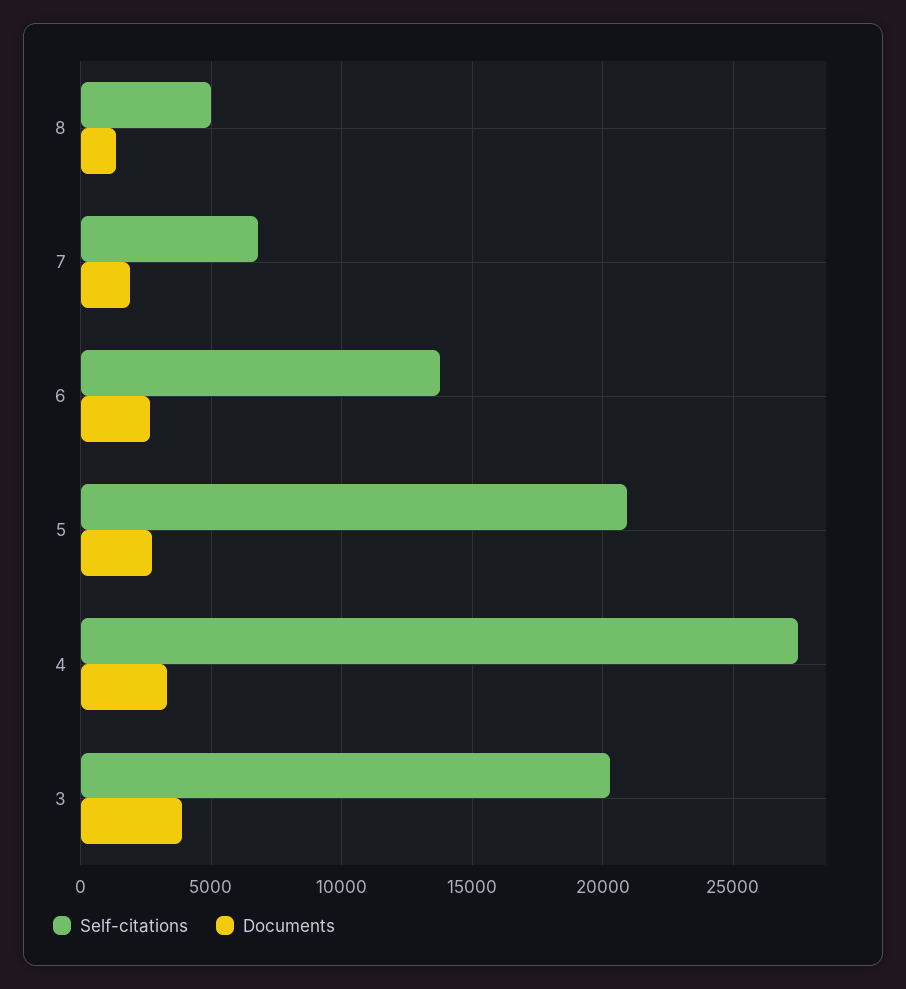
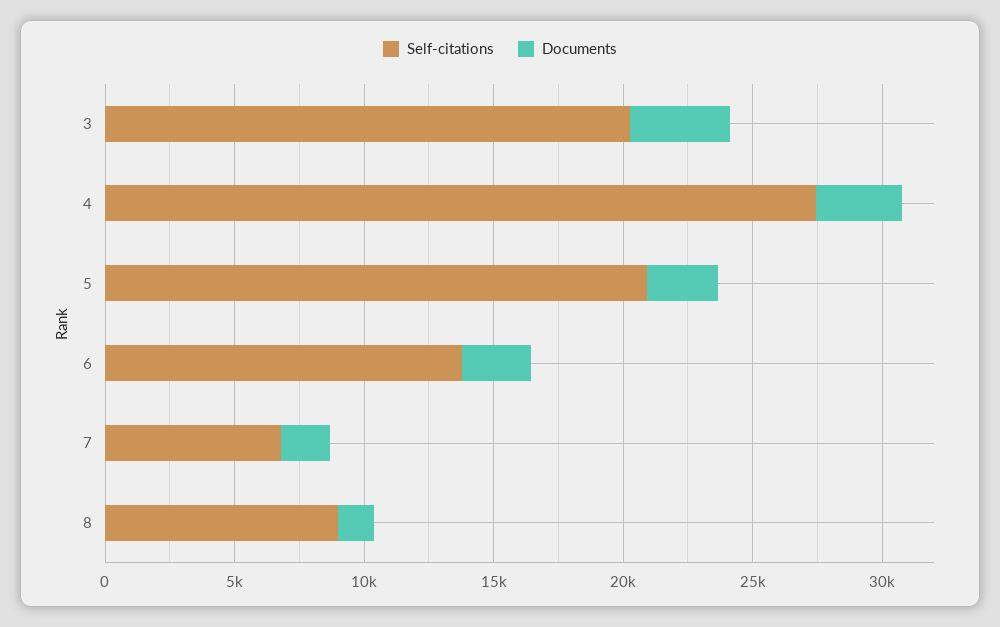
  {
    "Self-citations": {
-     "8": 5000,
+     "8": 9000,
      "7": 7000,
      "6": 14000,
      "5": 21000,
      "4": 27500,
      "3": 20500
    },
    "Documents": {
      "8": 1500,
      "7": 2000,
      "6": 2500,
      "5": 2500,
      "4": 3500,
      "3": 4000
    }
  }

